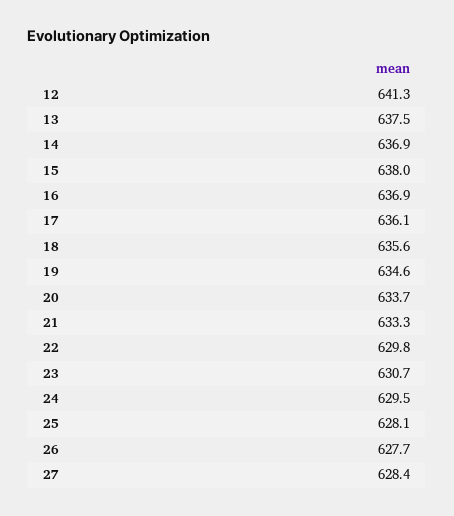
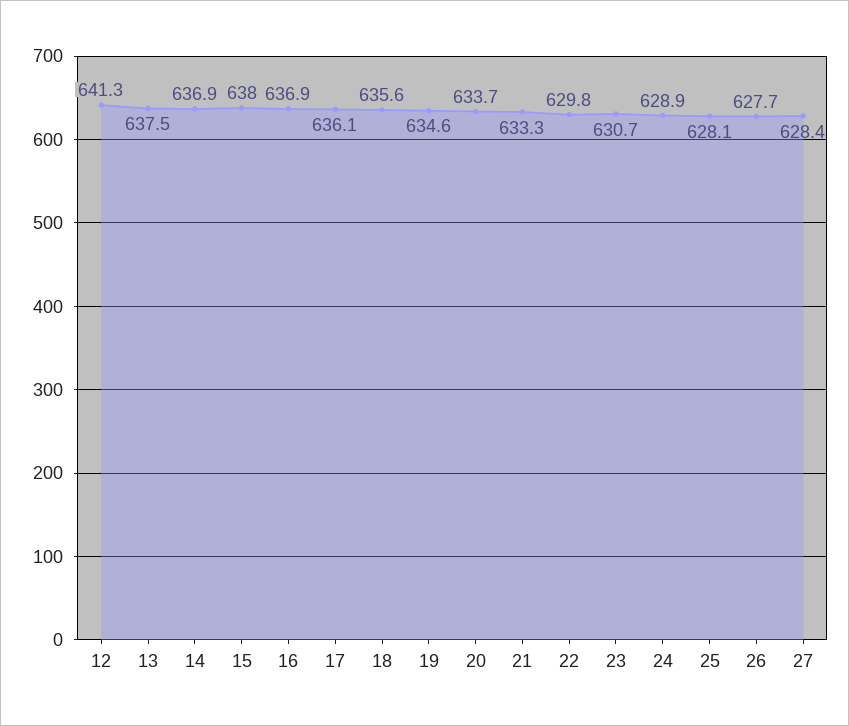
  {
    "12": 641.3,
    "13": 637.5,
    "14": 636.9,
    "15": 638,
    "16": 636.9,
    "17": 636.1,
    "18": 635.6,
    "19": 634.6,
    "20": 633.7,
    "21": 633.3,
    "22": 629.8,
    "23": 630.7,
-   "24": 629.5,
+   "24": 628.9,
    "25": 628.1,
    "26": 627.7,
    "27": 628.4
  }

